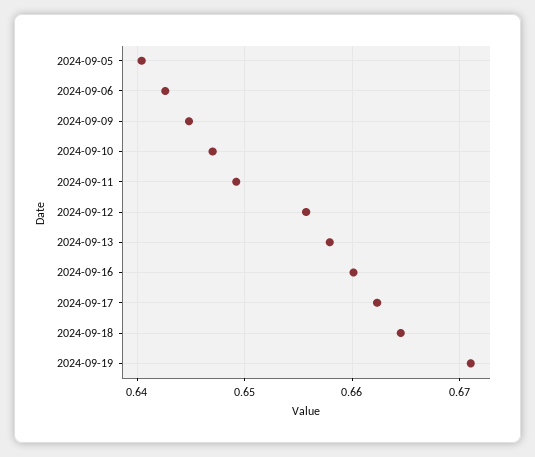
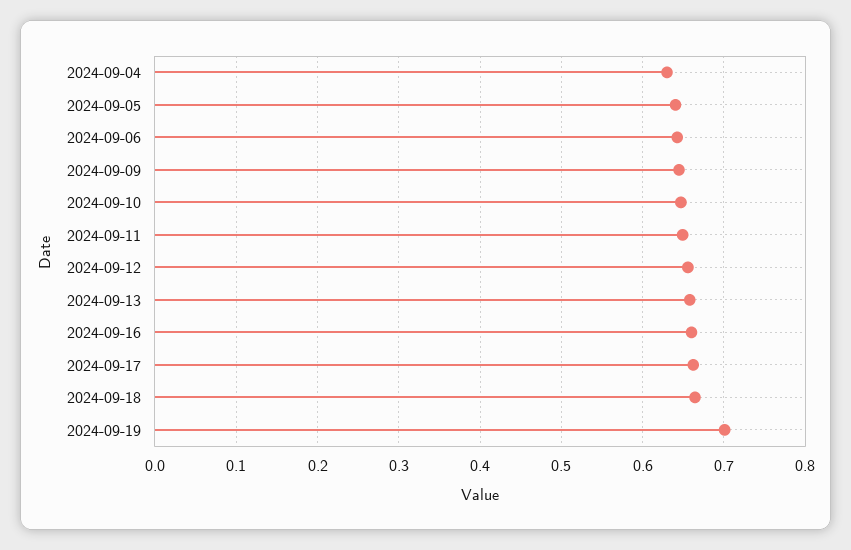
  {
    "2024-09-05": 0.64,
    "2024-09-06": 0.643,
    "2024-09-09": 0.645,
    "2024-09-10": 0.647,
    "2024-09-11": 0.649,
    "2024-09-12": 0.656,
    "2024-09-13": 0.658,
    "2024-09-16": 0.66,
    "2024-09-17": 0.662,
    "2024-09-18": 0.665,
-   "2024-09-19": 0.671
+   "2024-09-19": 0.7,
+   "2024-09-04": 0.63
  }

